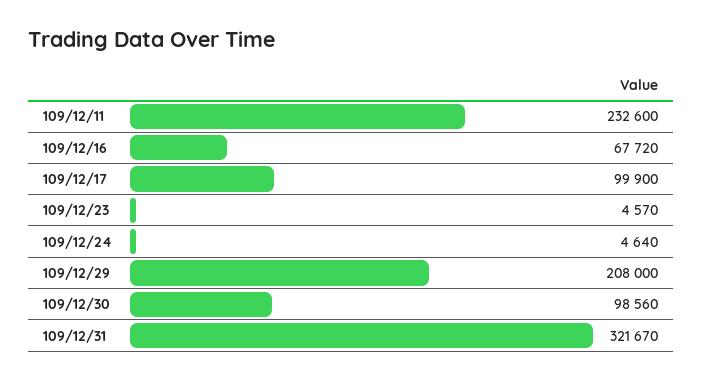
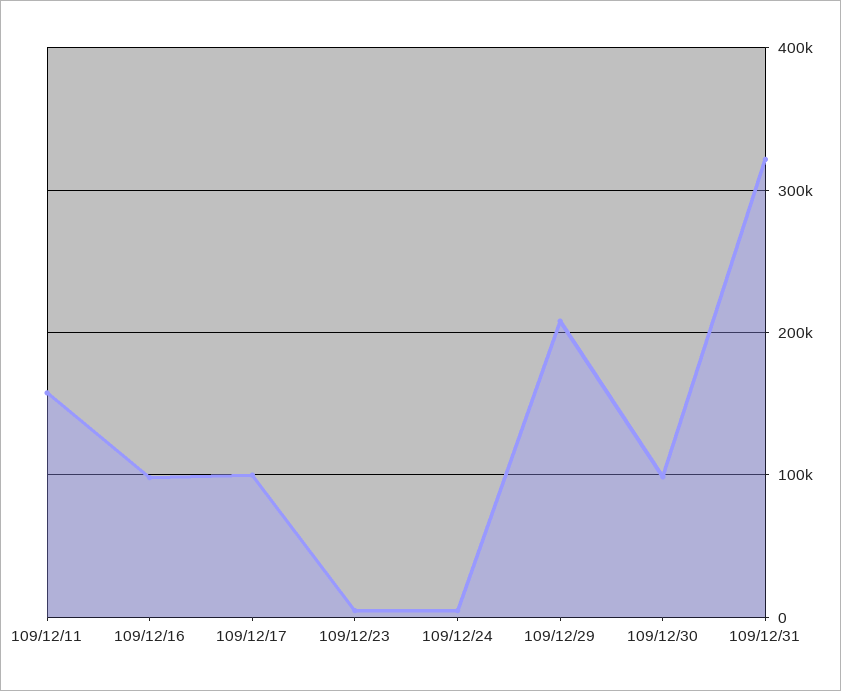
  {
-   "109/12/11": 232600,
+   "109/12/11": 160000,
-   "109/12/16": 67720,
+   "109/12/16": 100000,
    "109/12/17": 99900,
    "109/12/23": 4570,
    "109/12/24": 4640,
    "109/12/29": 208000,
    "109/12/30": 98560,
    "109/12/31": 321670
  }

